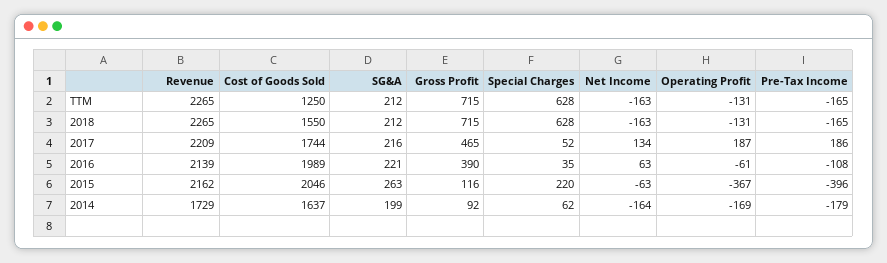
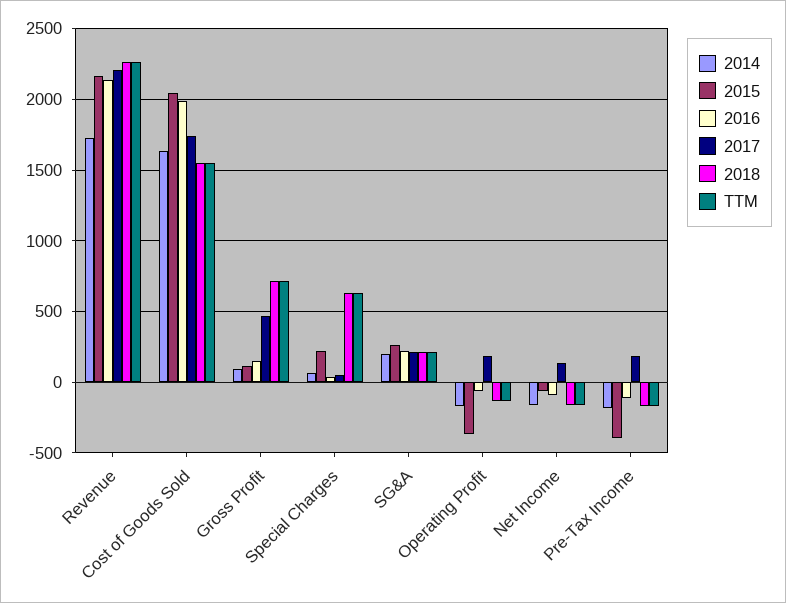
  {
    "TTM": {
      "Revenue": 2265,
-     "Cost of Goods Sold": 1250,
+     "Cost of Goods Sold": 1550,
      "SG&A": 212,
      "Gross Profit": 715,
      "Special Charges": 628,
      "Net Income": -163,
      "Operating Profit": -131,
      "Pre-Tax Income": -165
    },
    "2018": {
      "Revenue": 2265,
      "Cost of Goods Sold": 1550,
      "SG&A": 212,
      "Gross Profit": 715,
      "Special Charges": 628,
      "Net Income": -163,
      "Operating Profit": -131,
      "Pre-Tax Income": -165
    },
    "2017": {
      "Revenue": 2209,
      "Cost of Goods Sold": 1744,
      "SG&A": 216,
      "Gross Profit": 465,
      "Special Charges": 52,
      "Net Income": 134,
      "Operating Profit": 187,
      "Pre-Tax Income": 186
    },
    "2016": {
      "Revenue": 2139,
      "Cost of Goods Sold": 1989,
      "SG&A": 221,
-     "Gross Profit": 390,
+     "Gross Profit": 150,
      "Special Charges": 35,
-     "Net Income": 63,
+     "Net Income": -100,
      "Operating Profit": -61,
      "Pre-Tax Income": -108
    },
    "2015": {
      "Revenue": 2162,
      "Cost of Goods Sold": 2046,
      "SG&A": 263,
      "Gross Profit": 116,
      "Special Charges": 220,
      "Net Income": -63,
      "Operating Profit": -367,
      "Pre-Tax Income": -396
    },
    "2014": {
      "Revenue": 1729,
      "Cost of Goods Sold": 1637,
      "SG&A": 199,
      "Gross Profit": 92,
      "Special Charges": 62,
      "Net Income": -164,
      "Operating Profit": -169,
      "Pre-Tax Income": -179
    }
  }

